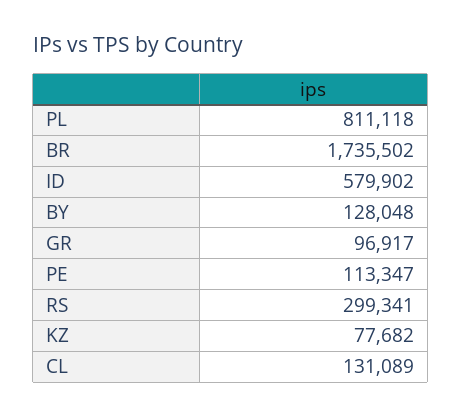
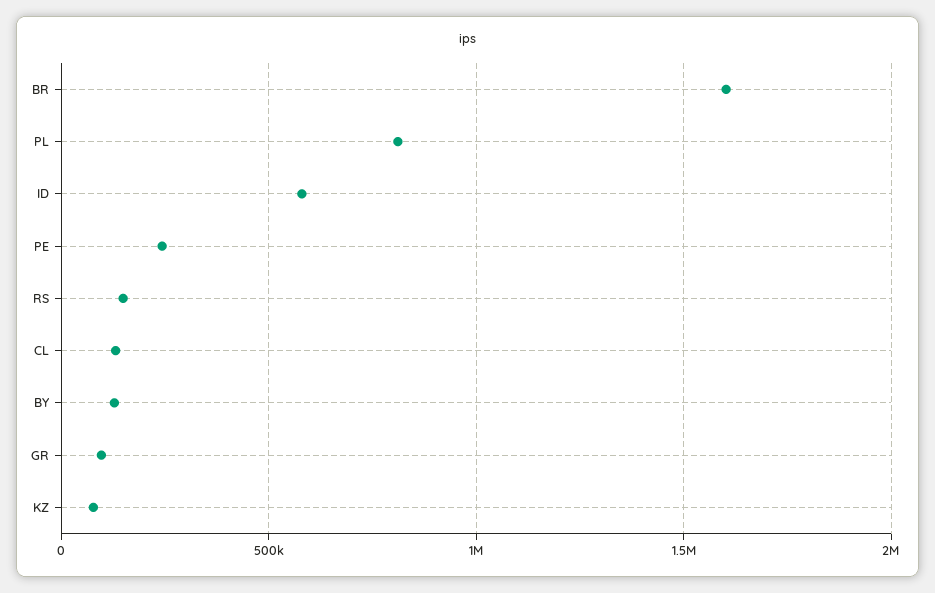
  {
    "PL": 811118,
-   "BR": 1735502,
+   "BR": 1600000,
    "ID": 579902,
    "BY": 128048,
    "GR": 96917,
-   "PE": 113347,
+   "PE": 250000,
-   "RS": 299341,
+   "RS": 150000,
    "KZ": 77682,
    "CL": 131089
  }

